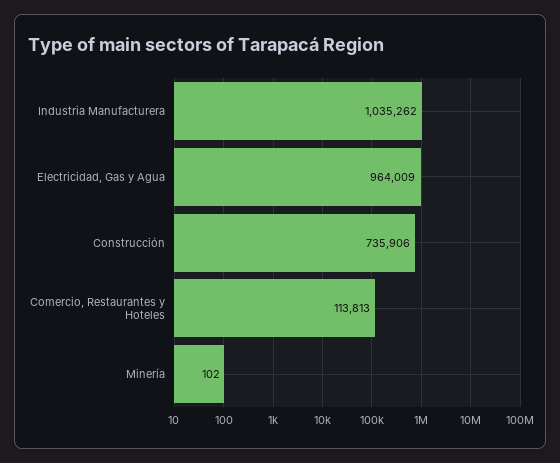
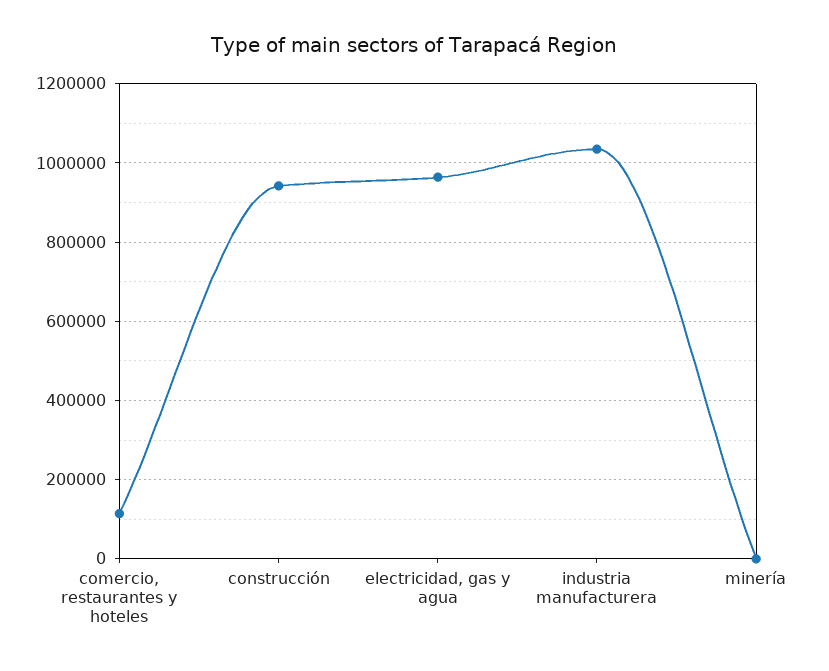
  {
    "Industria Manufacturera": 1035262,
    "Electricidad, Gas y Agua": 964009,
-   "Construcción": 735906,
+   "Construcción": 940000,
    "Comercio, Restaurantes y Hoteles": 113813,
    "Minería": 102
  }

